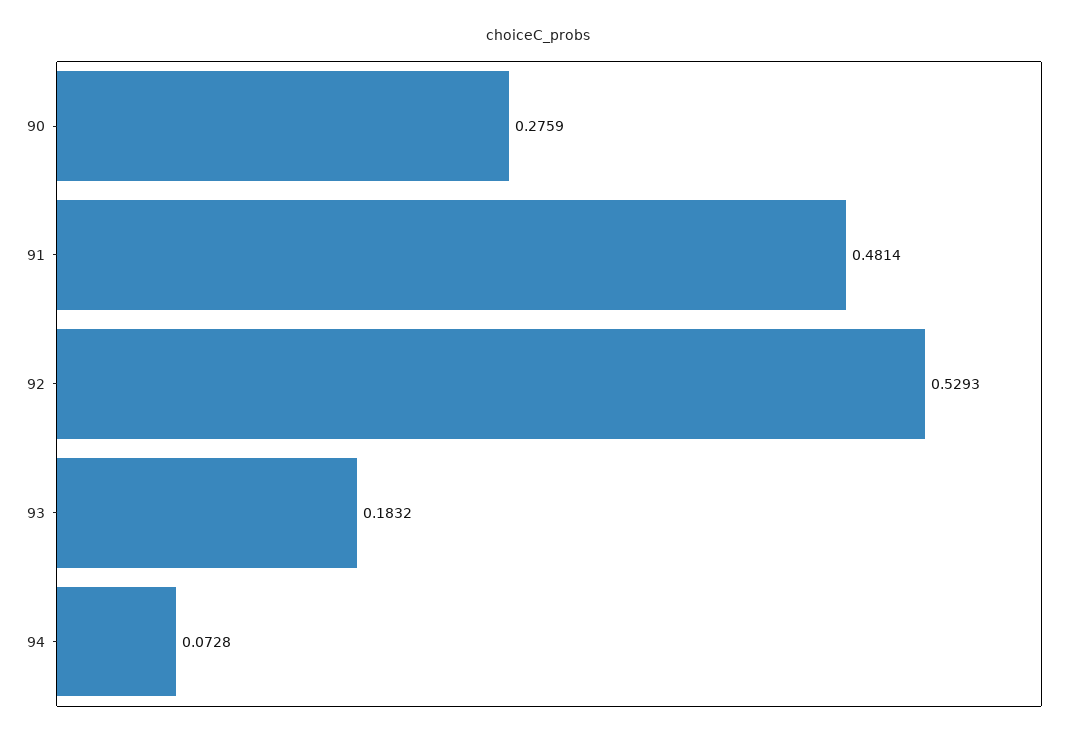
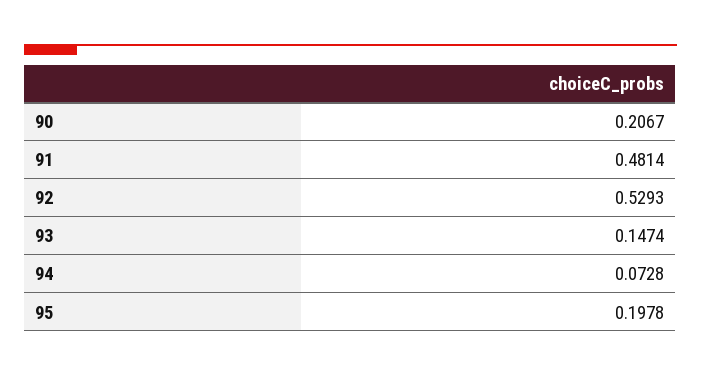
  {
-   "90": 0.2759,
+   "90": 0.2067,
    "91": 0.4814,
    "92": 0.5293,
-   "93": 0.1832,
+   "93": 0.1474,
-   "94": 0.0728
+   "94": 0.0728,
+   "95": 0.1978
  }

